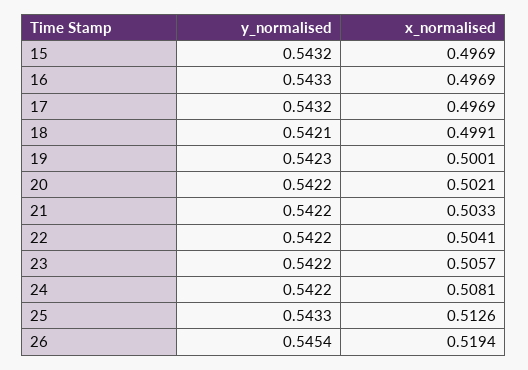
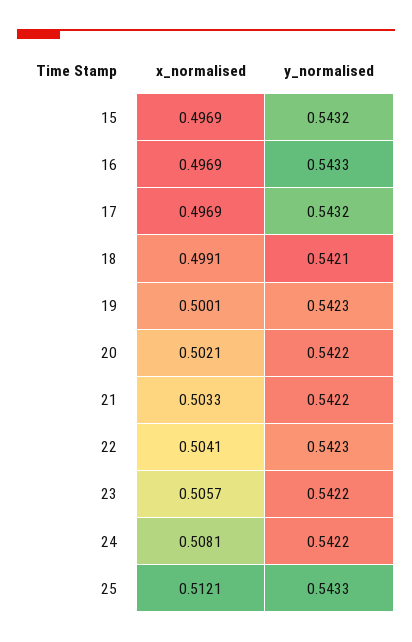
  {
    "y_normalised": {
      "15": 0.5432,
      "16": 0.5433,
      "17": 0.5432,
      "18": 0.5421,
      "19": 0.5423,
      "20": 0.5422,
      "21": 0.5422,
-     "22": 0.5422,
+     "22": 0.5423,
      "23": 0.5422,
      "24": 0.5422,
-     "25": 0.5433,
+     "25": 0.5433
-     "26": 0.5454
    },
    "x_normalised": {
      "15": 0.4969,
      "16": 0.4969,
      "17": 0.4969,
      "18": 0.4991,
      "19": 0.5001,
      "20": 0.5021,
      "21": 0.5033,
      "22": 0.5041,
      "23": 0.5057,
      "24": 0.5081,
-     "25": 0.5126,
+     "25": 0.5121
-     "26": 0.5194
    }
  }

